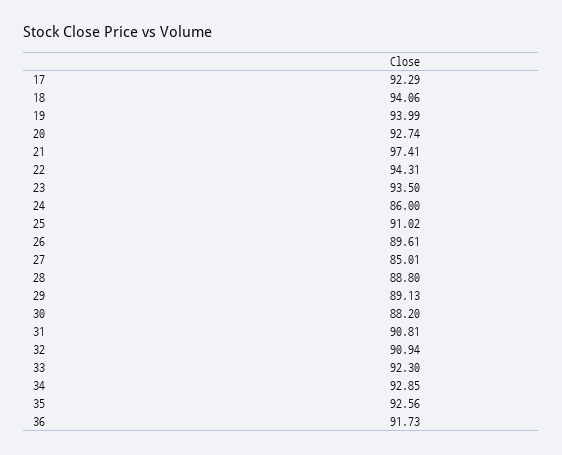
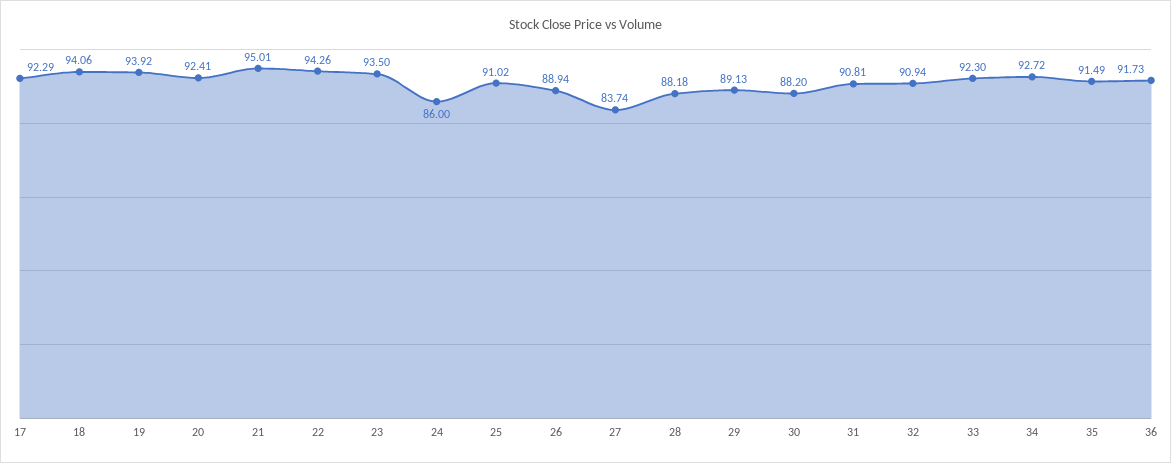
  {
    "17": 92.29,
    "18": 94.06,
-   "19": 93.99,
+   "19": 93.92,
-   "20": 92.74,
+   "20": 92.41,
-   "21": 97.41,
+   "21": 95.01,
-   "22": 94.31,
+   "22": 94.26,
    "23": 93.5,
    "24": 86,
    "25": 91.02,
-   "26": 89.61,
+   "26": 88.94,
-   "27": 85.01,
+   "27": 83.74,
-   "28": 88.8,
+   "28": 88.18,
    "29": 89.13,
    "30": 88.2,
    "31": 90.81,
    "32": 90.94,
    "33": 92.3,
-   "34": 92.85,
+   "34": 92.72,
-   "35": 92.56,
+   "35": 91.49,
    "36": 91.73
  }

